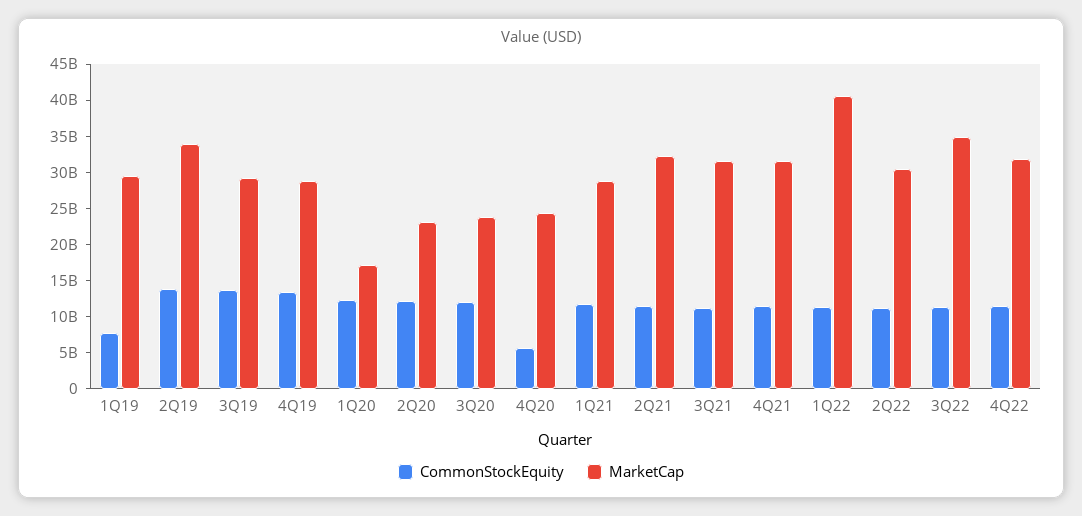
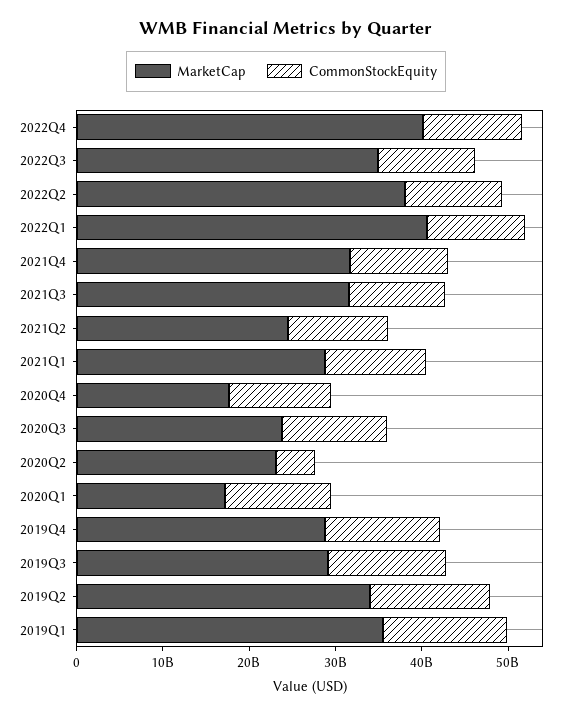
  {
    "CommonStockEquity": {
-     "1Q19": 7500000000,
+     "1Q19": 14000000000,
      "2Q19": 14000000000,
      "3Q19": 14000000000,
      "4Q19": 14000000000,
      "1Q20": 12000000000,
-     "2Q20": 12500000000,
+     "2Q20": 4000000000,
      "3Q20": 12000000000,
-     "4Q20": 5000000000,
+     "4Q20": 12000000000,
      "1Q21": 12000000000,
      "2Q21": 12000000000,
      "3Q21": 12000000000,
      "4Q21": 12000000000,
      "1Q22": 12000000000,
      "2Q22": 12000000000,
      "3Q22": 12000000000,
      "4Q22": 12000000000
    },
    "MarketCap": {
-     "1Q19": 30000000000,
+     "1Q19": 36000000000,
      "2Q19": 34000000000,
      "3Q19": 30000000000,
      "4Q19": 28000000000,
      "1Q20": 18000000000,
      "2Q20": 24000000000,
      "3Q20": 24000000000,
-     "4Q20": 25000000000,
+     "4Q20": 18000000000,
      "1Q21": 28000000000,
-     "2Q21": 32500000000,
+     "2Q21": 24000000000,
      "3Q21": 32000000000,
      "4Q21": 32000000000,
      "1Q22": 40000000000,
-     "2Q22": 30000000000,
+     "2Q22": 38000000000,
      "3Q22": 34000000000,
-     "4Q22": 32500000000
+     "4Q22": 40000000000
    }
  }

